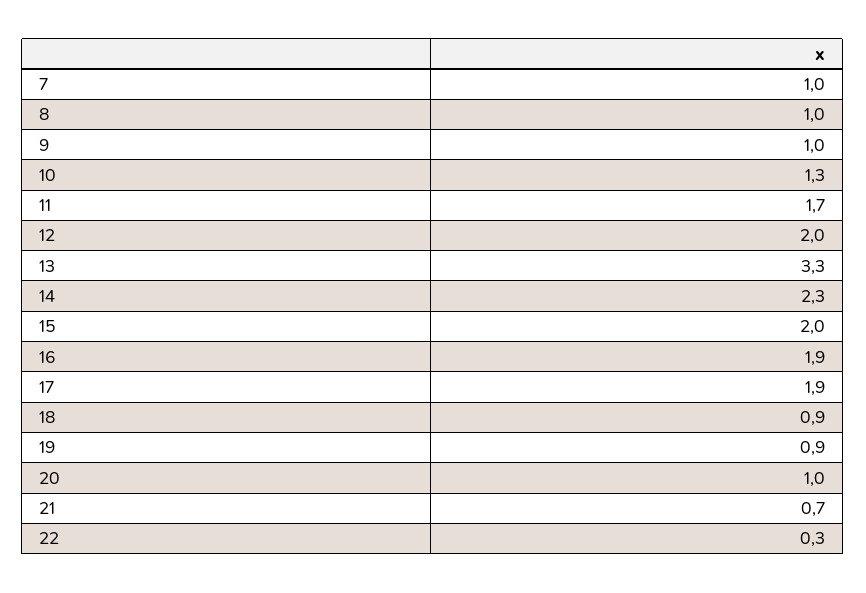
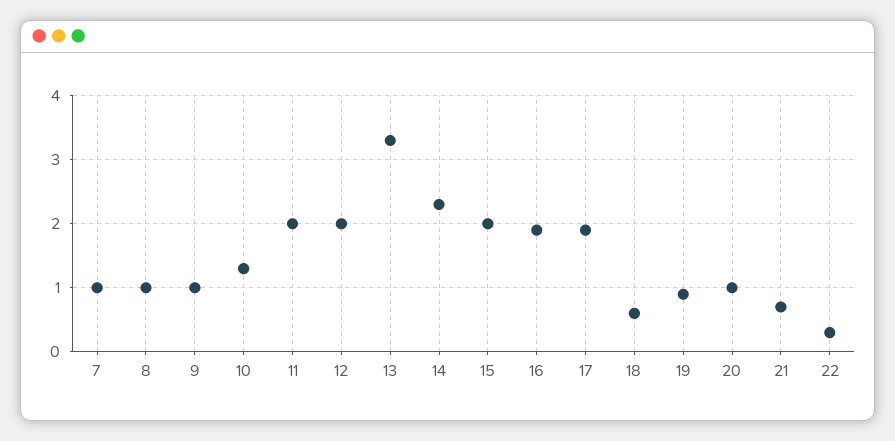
  {
    "7": 1,
    "8": 1,
    "9": 1,
    "10": 1.3,
-   "11": 1.7,
+   "11": 2,
    "12": 2,
    "13": 3.3,
    "14": 2.3,
    "15": 2,
    "16": 1.9,
    "17": 1.9,
-   "18": 0.9,
+   "18": 0.6,
    "19": 0.9,
    "20": 1,
    "21": 0.7,
    "22": 0.3
  }

